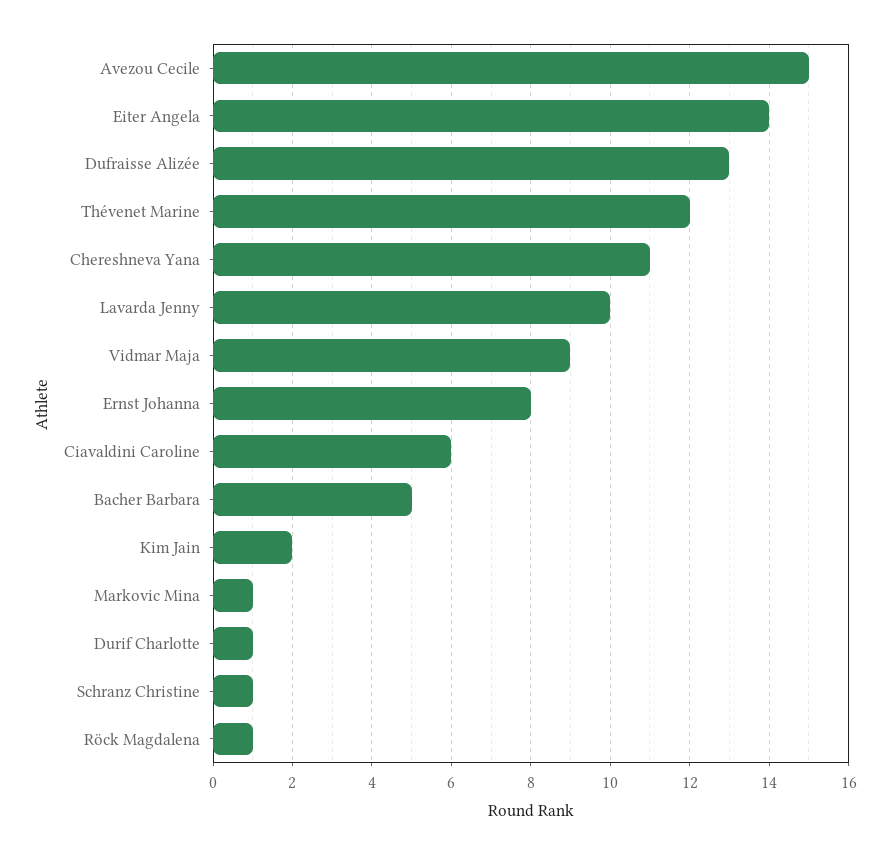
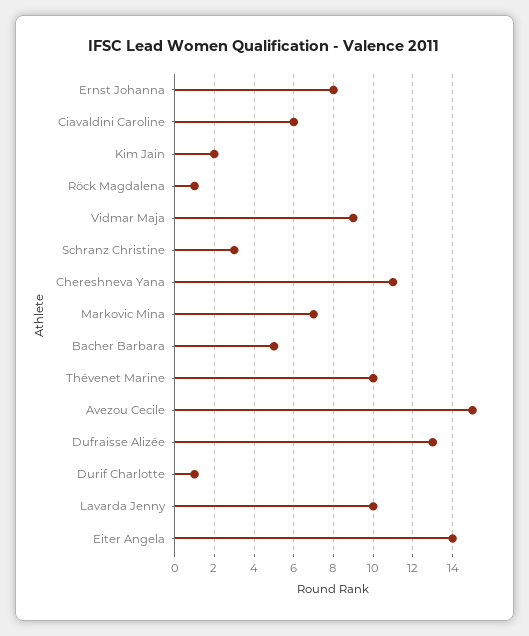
  {
    "Avezou Cecile": 15,
    "Eiter Angela": 14,
    "Dufraisse Alizée": 13,
-   "Thévenet Marine": 12,
+   "Thévenet Marine": 10,
    "Chereshneva Yana": 11,
    "Lavarda Jenny": 10,
    "Vidmar Maja": 9,
    "Ernst Johanna": 8,
    "Ciavaldini Caroline": 6,
    "Bacher Barbara": 5,
    "Kim Jain": 2,
-   "Markovic Mina": 1,
+   "Markovic Mina": 7,
    "Durif Charlotte": 1,
-   "Schranz Christine": 1,
+   "Schranz Christine": 3,
    "Röck Magdalena": 1
  }

